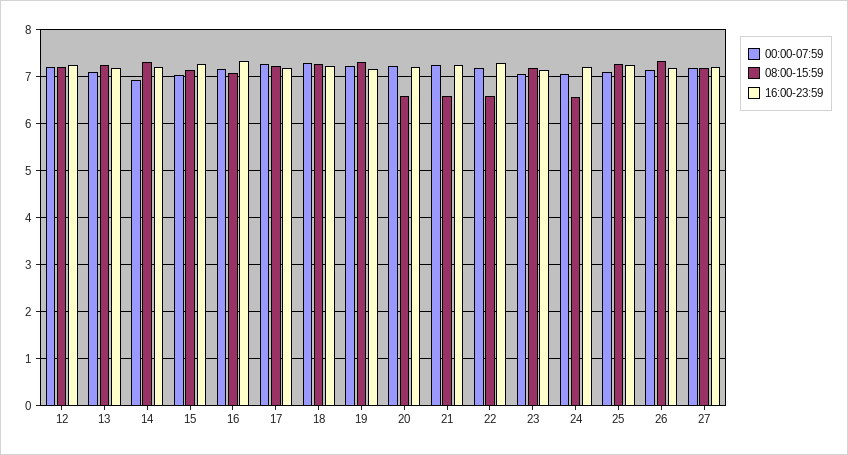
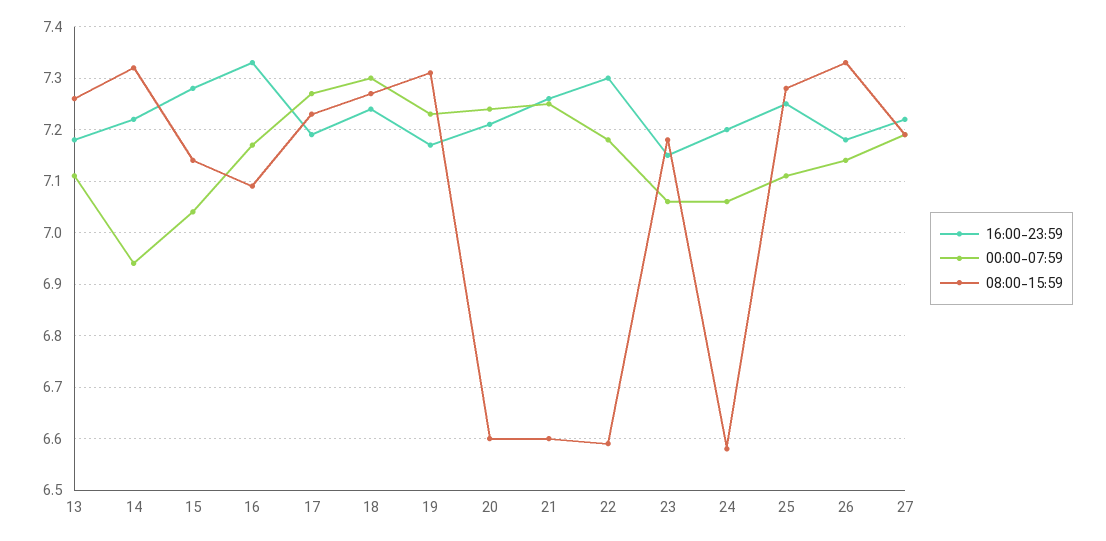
  {
    "00:00-07:59": {
-     "12": 7.2,
      "13": 7.1,
      "14": 6.95,
      "15": 7.05,
      "16": 7.15,
      "17": 7.25,
      "18": 7.3,
      "19": 7.25,
      "20": 7.25,
      "21": 7.25,
      "22": 7.2,
      "23": 7.05,
      "24": 7.05,
      "25": 7.1,
      "26": 7.15,
      "27": 7.2
    },
    "08:00-15:59": {
-     "12": 7.2,
      "13": 7.25,
      "14": 7.3,
      "15": 7.15,
      "16": 7.1,
      "17": 7.25,
      "18": 7.25,
      "19": 7.3,
      "20": 6.6,
      "21": 6.6,
      "22": 6.6,
      "23": 7.2,
      "24": 6.6,
      "25": 7.3,
      "26": 7.35,
      "27": 7.2
    },
    "16:00-23:59": {
-     "12": 7.2,
      "13": 7.2,
      "14": 7.2,
      "15": 7.3,
      "16": 7.35,
      "17": 7.2,
      "18": 7.25,
      "19": 7.15,
      "20": 7.2,
      "21": 7.25,
      "22": 7.3,
      "23": 7.15,
      "24": 7.2,
      "25": 7.25,
      "26": 7.2,
      "27": 7.2
    }
  }

